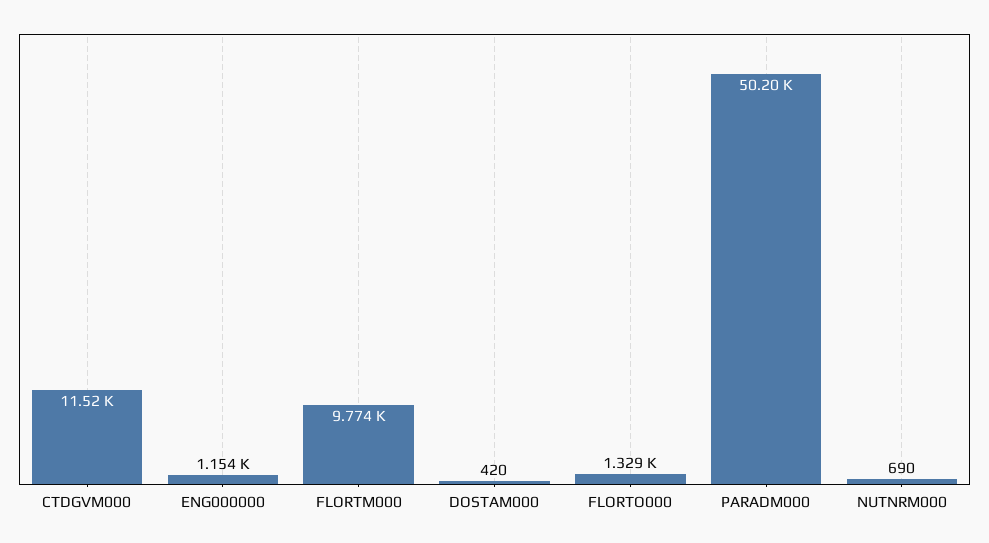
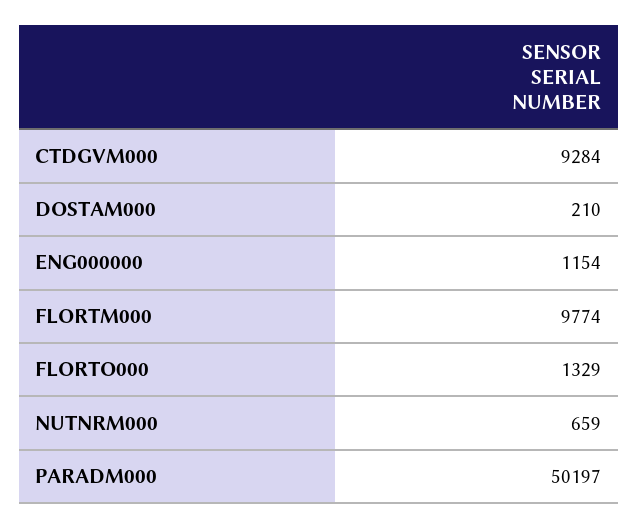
  {
-   "CTDGVM000": 11520,
+   "CTDGVM000": 9284,
    "ENG000000": 1154,
    "FLORTM000": 9774,
-   "DOSTAM000": 420,
+   "DOSTAM000": 210,
    "FLORTO000": 1329,
    "PARADM000": 50197,
-   "NUTNRM000": 690
+   "NUTNRM000": 659
  }

